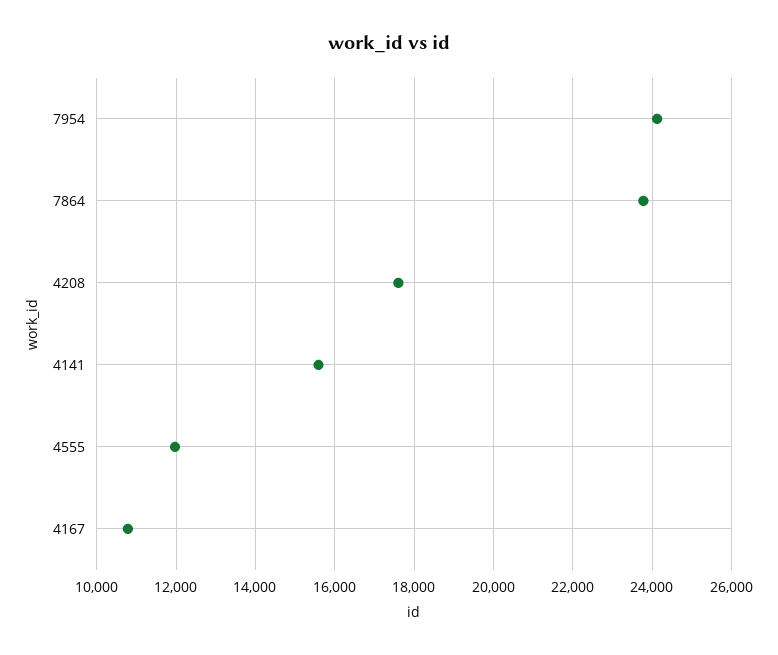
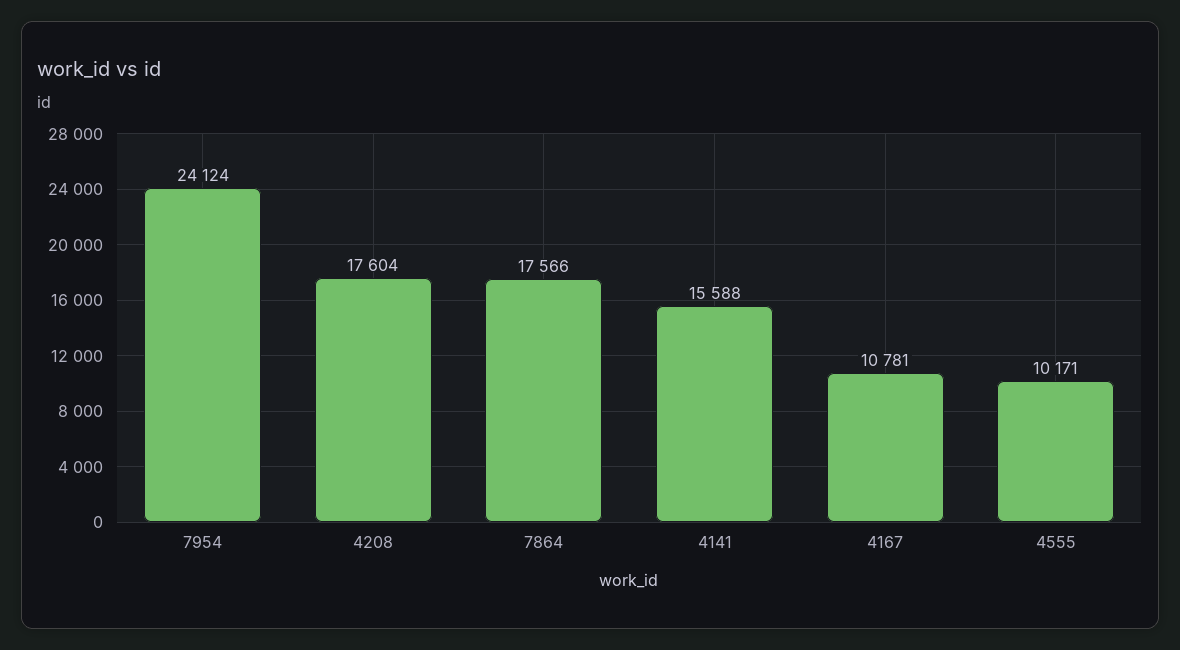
  {
    "7954": 24124,
-   "7864": 23800,
+   "7864": 17566,
    "4208": 17604,
    "4141": 15588,
-   "4555": 12000,
+   "4555": 10171,
    "4167": 10781
  }

